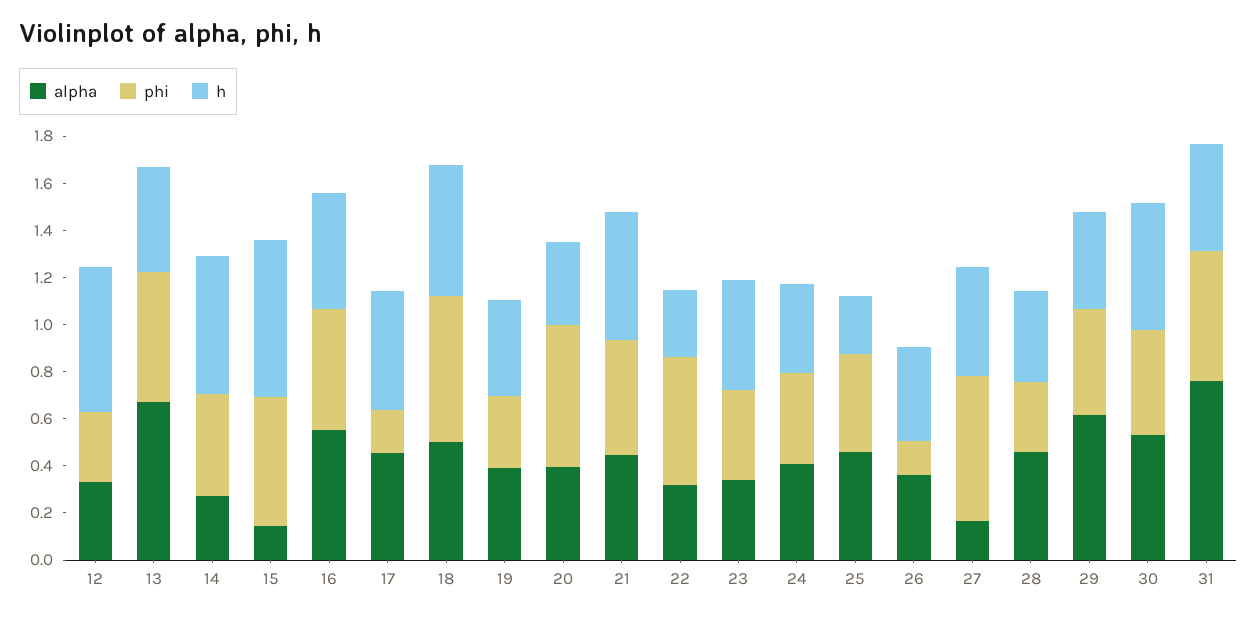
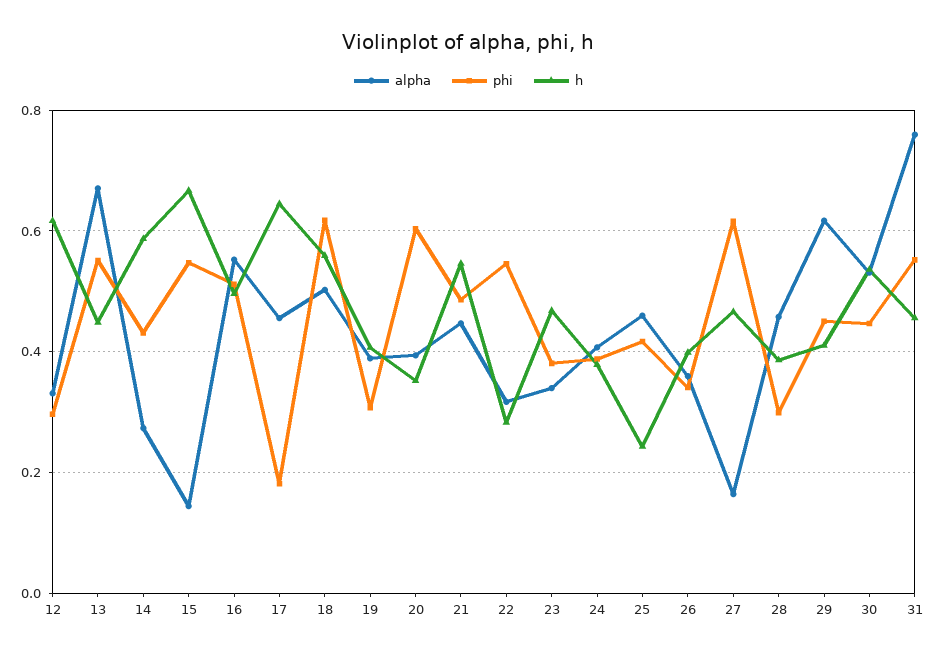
  {
    "alpha": {
      "12": 0.34,
      "13": 0.68,
      "14": 0.28,
      "15": 0.14,
      "16": 0.56,
      "17": 0.46,
      "18": 0.5,
      "19": 0.38,
      "20": 0.4,
      "21": 0.44,
      "22": 0.32,
      "23": 0.34,
      "24": 0.4,
      "25": 0.46,
      "26": 0.36,
      "27": 0.16,
      "28": 0.46,
      "29": 0.62,
      "30": 0.54,
      "31": 0.76
    },
    "phi": {
      "12": 0.3,
      "13": 0.56,
      "14": 0.44,
      "15": 0.54,
      "16": 0.52,
      "17": 0.18,
      "18": 0.62,
      "19": 0.3,
      "20": 0.6,
      "21": 0.48,
      "22": 0.54,
      "23": 0.38,
      "24": 0.38,
      "25": 0.42,
-     "26": 0.15,
+     "26": 0.34,
      "27": 0.62,
      "28": 0.3,
      "29": 0.46,
      "30": 0.44,
      "31": 0.56
    },
    "h": {
      "12": 0.62,
      "13": 0.44,
      "14": 0.58,
      "15": 0.66,
      "16": 0.5,
-     "17": 0.5,
+     "17": 0.64,
      "18": 0.56,
      "19": 0.4,
      "20": 0.36,
      "21": 0.54,
      "22": 0.28,
      "23": 0.46,
      "24": 0.38,
      "25": 0.24,
      "26": 0.4,
      "27": 0.46,
      "28": 0.38,
      "29": 0.42,
      "30": 0.54,
      "31": 0.46
    }
  }

